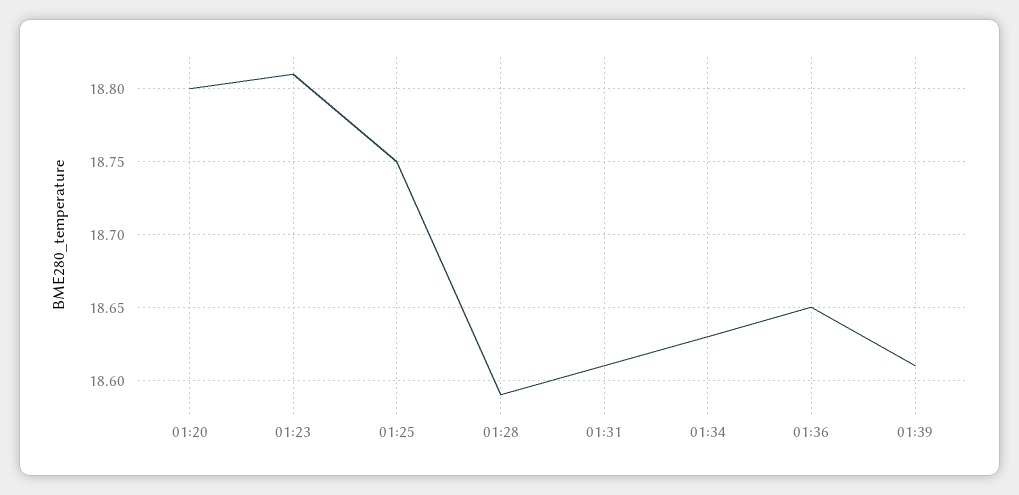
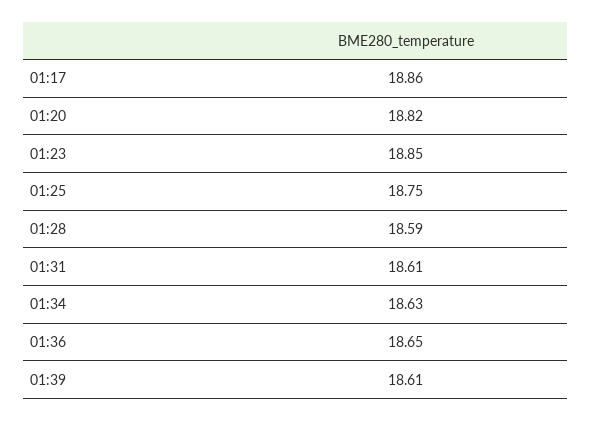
  {
-   "01:20": 18.8,
+   "01:20": 18.82,
-   "01:23": 18.81,
+   "01:23": 18.85,
    "01:25": 18.75,
    "01:28": 18.59,
    "01:31": 18.61,
    "01:34": 18.63,
    "01:36": 18.65,
-   "01:39": 18.61
+   "01:39": 18.61,
+   "01:17": 18.86
  }

